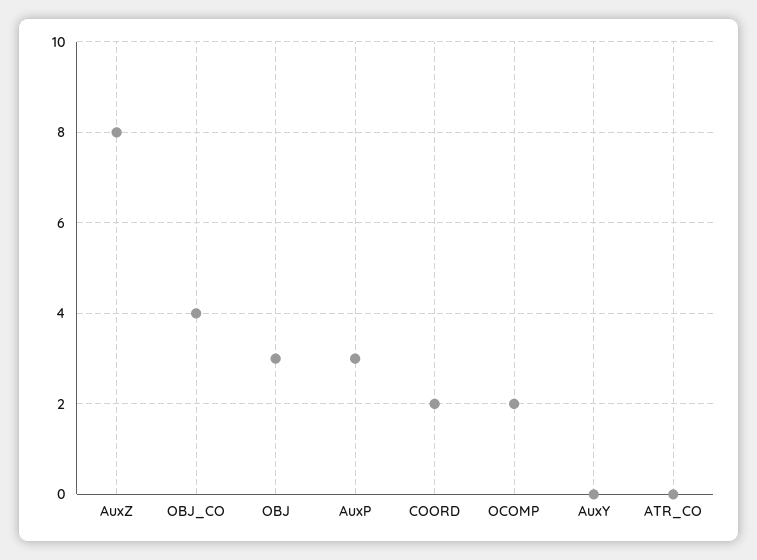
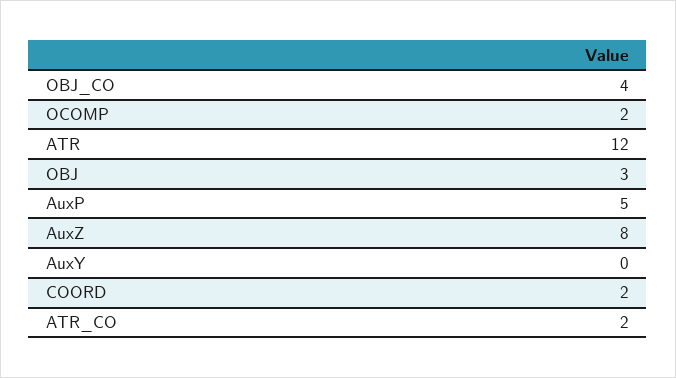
  {
    "AuxZ": 8,
    "OBJ_CO": 4,
    "OBJ": 3,
-   "AuxP": 3,
+   "AuxP": 5,
    "COORD": 2,
    "OCOMP": 2,
    "AuxY": 0,
-   "ATR_CO": 0
+   "ATR_CO": 2,
+   "ATR": 12
  }

